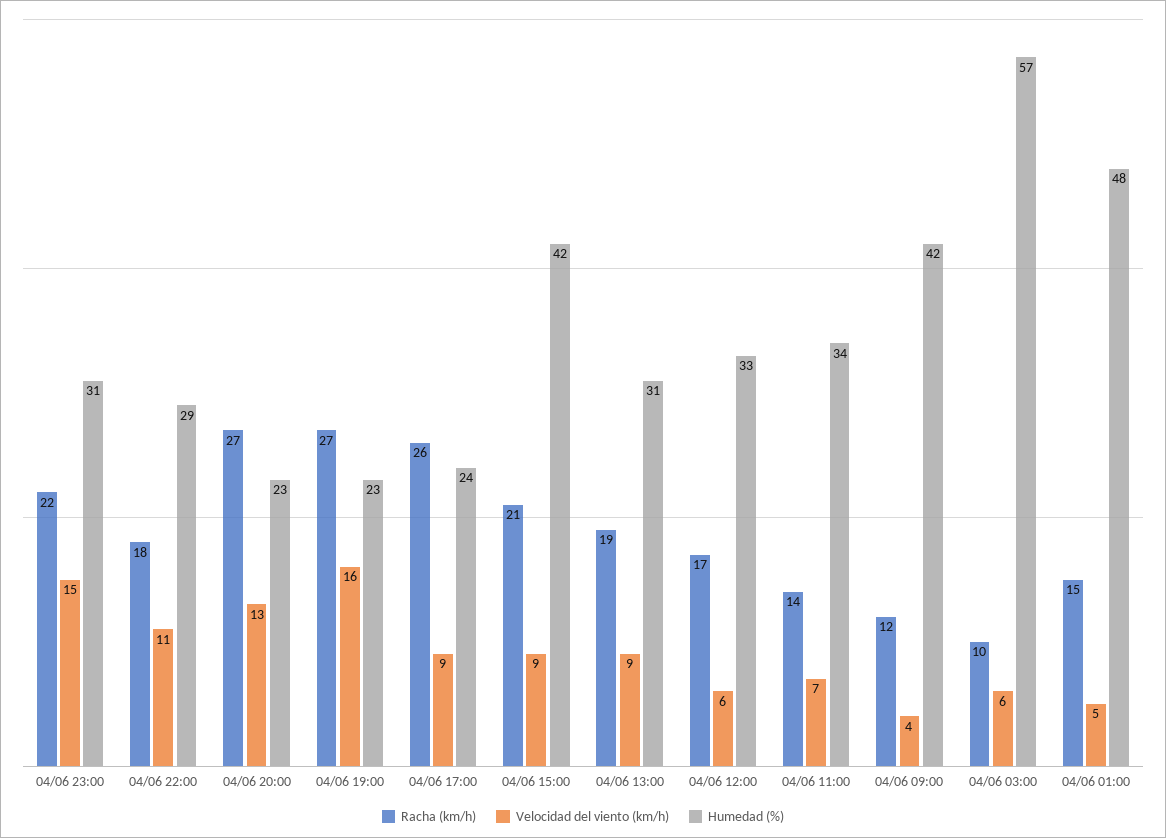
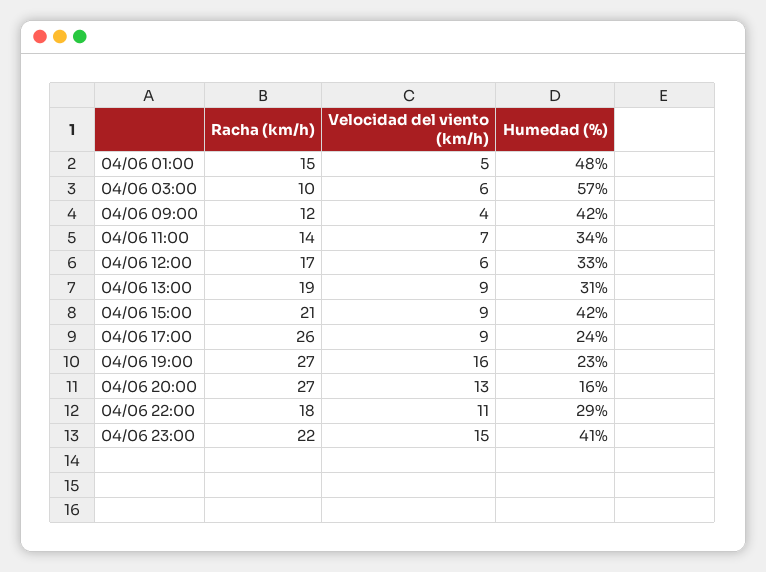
  {
    "Racha (km/h)": {
      "04/06 23:00": 22,
      "04/06 22:00": 18,
      "04/06 20:00": 27,
      "04/06 19:00": 27,
      "04/06 17:00": 26,
      "04/06 15:00": 21,
      "04/06 13:00": 19,
      "04/06 12:00": 17,
      "04/06 11:00": 14,
      "04/06 09:00": 12,
      "04/06 03:00": 10,
      "04/06 01:00": 15
    },
    "Velocidad del viento (km/h)": {
      "04/06 23:00": 15,
      "04/06 22:00": 11,
      "04/06 20:00": 13,
      "04/06 19:00": 16,
      "04/06 17:00": 9,
      "04/06 15:00": 9,
      "04/06 13:00": 9,
      "04/06 12:00": 6,
      "04/06 11:00": 7,
      "04/06 09:00": 4,
      "04/06 03:00": 6,
      "04/06 01:00": 5
    },
    "Humedad (%)": {
-     "04/06 23:00": 31,
+     "04/06 23:00": 41,
      "04/06 22:00": 29,
-     "04/06 20:00": 23,
+     "04/06 20:00": 16,
      "04/06 19:00": 23,
      "04/06 17:00": 24,
      "04/06 15:00": 42,
      "04/06 13:00": 31,
      "04/06 12:00": 33,
      "04/06 11:00": 34,
      "04/06 09:00": 42,
      "04/06 03:00": 57,
      "04/06 01:00": 48
    }
  }

